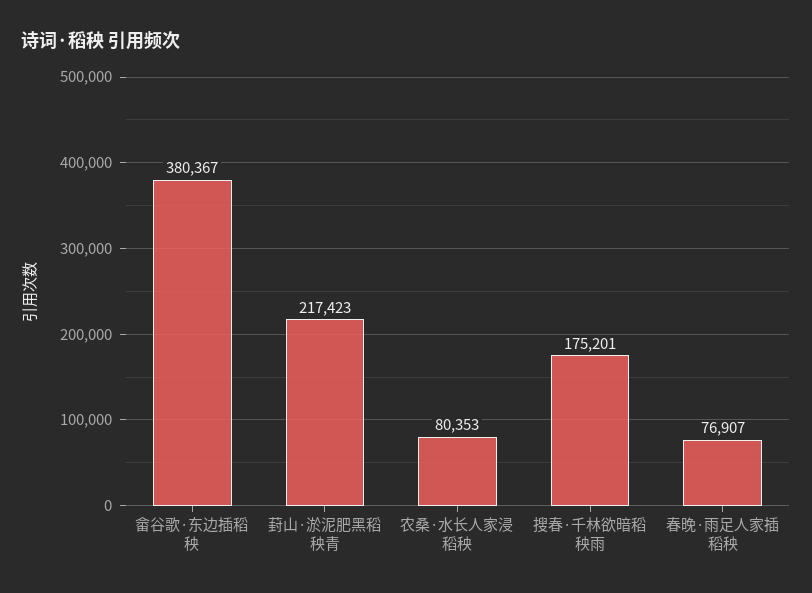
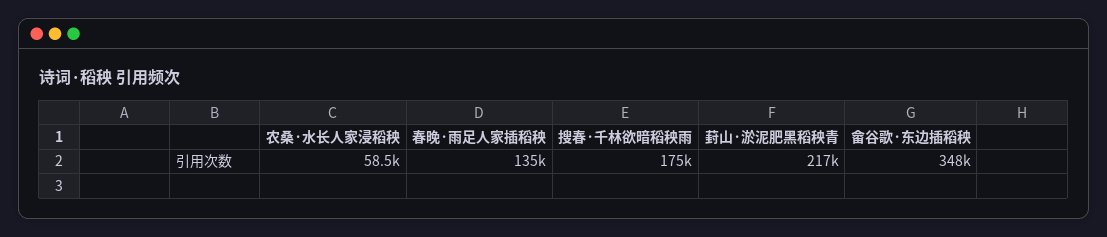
  {
-   "畲谷歌·东边插稻秧": 380367,
+   "畲谷歌·东边插稻秧": 348000,
    "葑山·淤泥肥黑稻秧青": 217423,
-   "农桑·水长人家浸稻秧": 80353,
+   "农桑·水长人家浸稻秧": 58500,
    "搜春·千林欲暗稻秧雨": 175201,
-   "春晚·雨足人家插稻秧": 76907
+   "春晚·雨足人家插稻秧": 135000
  }

